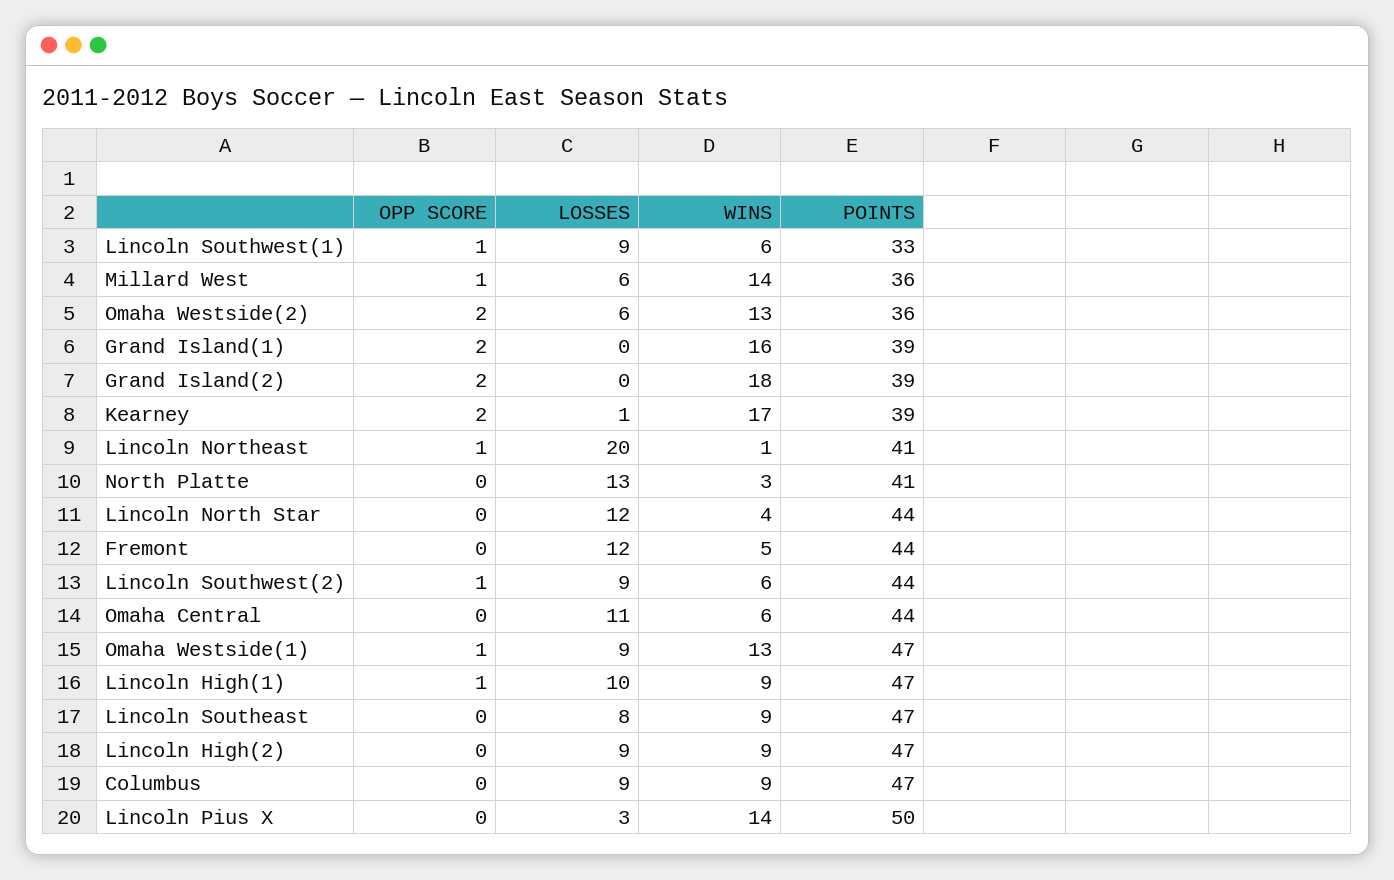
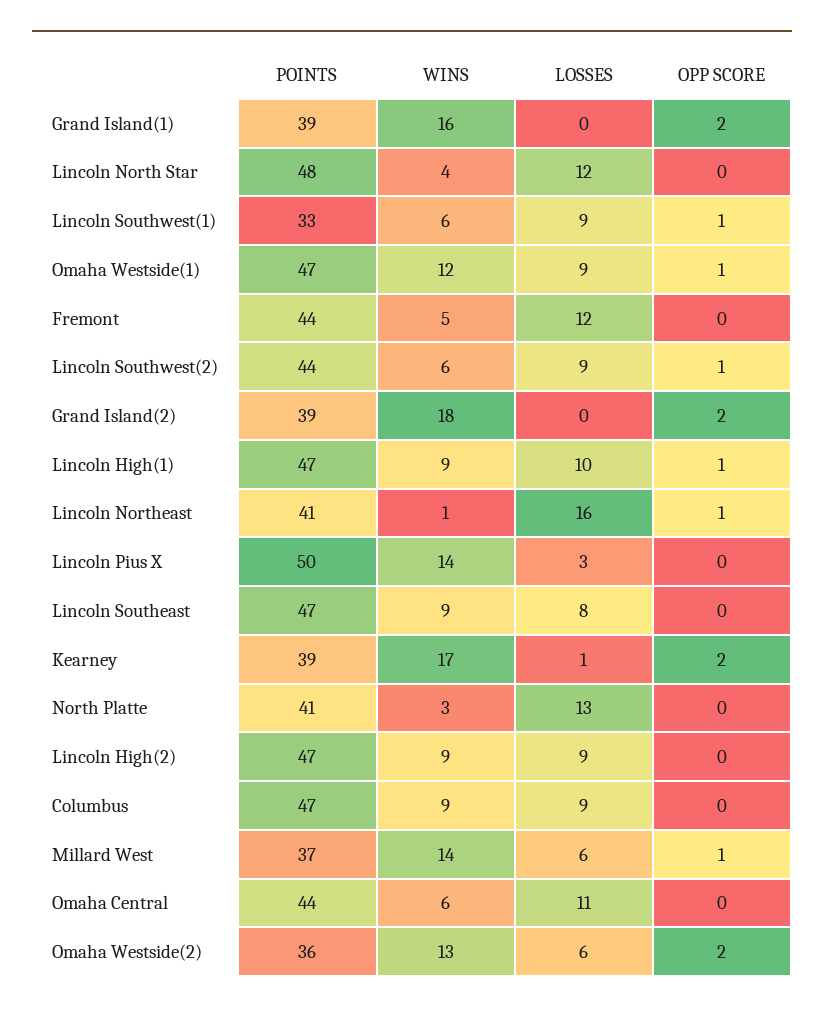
  {
    "OPP SCORE": {
      "Lincoln Southwest(1)": 1,
      "Millard West": 1,
      "Omaha Westside(2)": 2,
      "Grand Island(1)": 2,
      "Grand Island(2)": 2,
      "Kearney": 2,
      "Lincoln Northeast": 1,
      "North Platte": 0,
      "Lincoln North Star": 0,
      "Fremont": 0,
      "Lincoln Southwest(2)": 1,
      "Omaha Central": 0,
      "Omaha Westside(1)": 1,
      "Lincoln High(1)": 1,
      "Lincoln Southeast": 0,
      "Lincoln High(2)": 0,
      "Columbus": 0,
      "Lincoln Pius X": 0
    },
    "LOSSES": {
      "Lincoln Southwest(1)": 9,
      "Millard West": 6,
      "Omaha Westside(2)": 6,
      "Grand Island(1)": 0,
      "Grand Island(2)": 0,
      "Kearney": 1,
-     "Lincoln Northeast": 20,
+     "Lincoln Northeast": 16,
      "North Platte": 13,
      "Lincoln North Star": 12,
      "Fremont": 12,
      "Lincoln Southwest(2)": 9,
      "Omaha Central": 11,
      "Omaha Westside(1)": 9,
      "Lincoln High(1)": 10,
      "Lincoln Southeast": 8,
      "Lincoln High(2)": 9,
      "Columbus": 9,
      "Lincoln Pius X": 3
    },
    "WINS": {
      "Lincoln Southwest(1)": 6,
      "Millard West": 14,
      "Omaha Westside(2)": 13,
      "Grand Island(1)": 16,
      "Grand Island(2)": 18,
      "Kearney": 17,
      "Lincoln Northeast": 1,
      "North Platte": 3,
      "Lincoln North Star": 4,
      "Fremont": 5,
      "Lincoln Southwest(2)": 6,
      "Omaha Central": 6,
-     "Omaha Westside(1)": 13,
+     "Omaha Westside(1)": 12,
      "Lincoln High(1)": 9,
      "Lincoln Southeast": 9,
      "Lincoln High(2)": 9,
      "Columbus": 9,
      "Lincoln Pius X": 14
    },
    "POINTS": {
      "Lincoln Southwest(1)": 33,
-     "Millard West": 36,
+     "Millard West": 37,
      "Omaha Westside(2)": 36,
      "Grand Island(1)": 39,
      "Grand Island(2)": 39,
      "Kearney": 39,
      "Lincoln Northeast": 41,
      "North Platte": 41,
-     "Lincoln North Star": 44,
+     "Lincoln North Star": 48,
      "Fremont": 44,
      "Lincoln Southwest(2)": 44,
      "Omaha Central": 44,
      "Omaha Westside(1)": 47,
      "Lincoln High(1)": 47,
      "Lincoln Southeast": 47,
      "Lincoln High(2)": 47,
      "Columbus": 47,
      "Lincoln Pius X": 50
    }
  }

